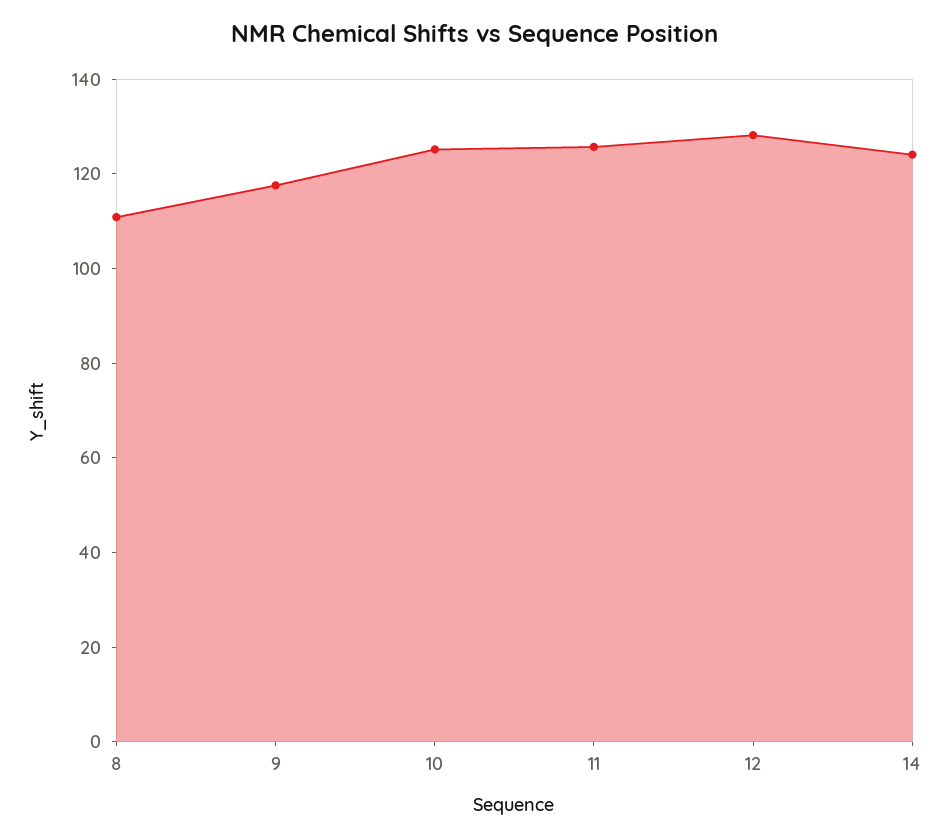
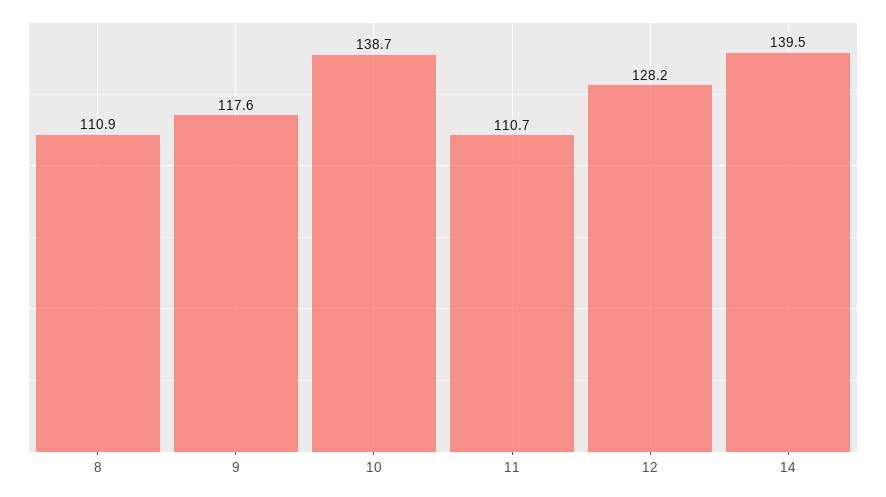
  {
    "8": 110.9,
    "9": 117.6,
-   "10": 125,
+   "10": 138.7,
-   "11": 125,
+   "11": 110.7,
    "12": 128.2,
-   "14": 125
+   "14": 139.5
  }

